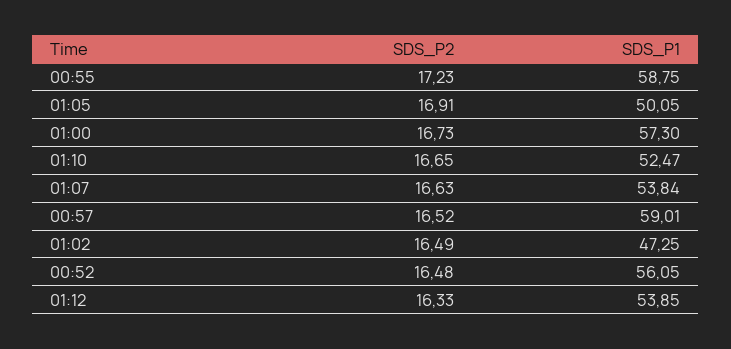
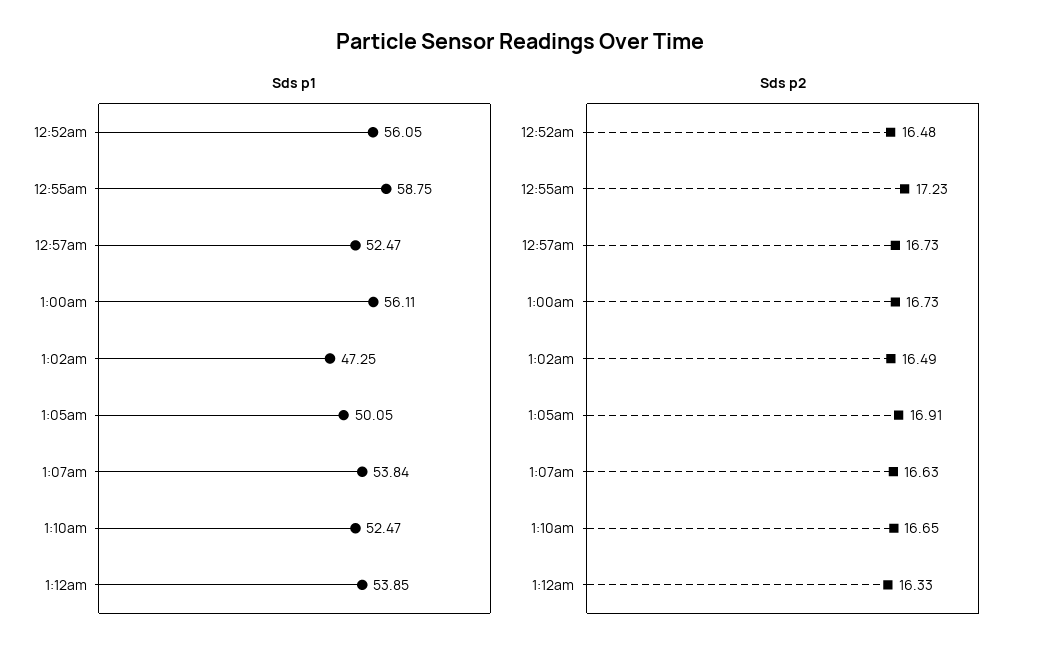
  {
    "SDS_P2": {
      "00:55": 17.23,
      "01:05": 16.91,
      "01:00": 16.73,
      "01:10": 16.65,
      "01:07": 16.63,
-     "00:57": 16.52,
+     "00:57": 16.73,
      "01:02": 16.49,
      "00:52": 16.48,
      "01:12": 16.33
    },
    "SDS_P1": {
      "00:55": 58.75,
      "01:05": 50.05,
-     "01:00": 57.3,
+     "01:00": 56.11,
      "01:10": 52.47,
      "01:07": 53.84,
-     "00:57": 59.01,
+     "00:57": 52.47,
      "01:02": 47.25,
      "00:52": 56.05,
      "01:12": 53.85
    }
  }

